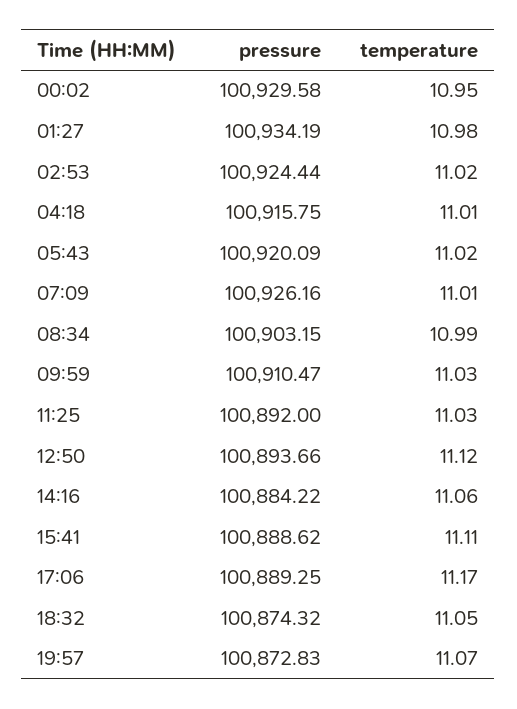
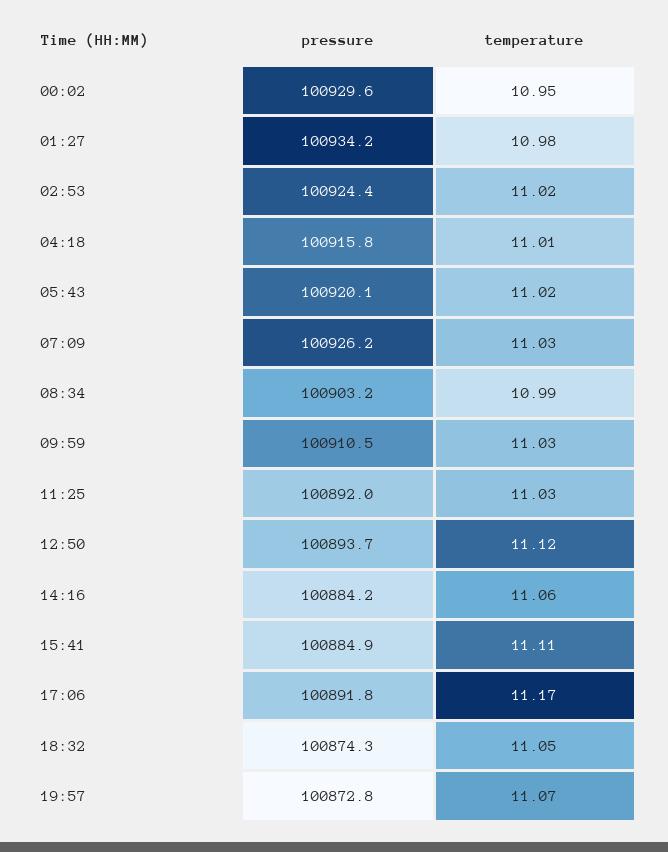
  {
    "pressure": {
      "00:02": 100929.58,
      "01:27": 100934.19,
      "02:53": 100924.44,
      "04:18": 100915.75,
      "05:43": 100920.09,
      "07:09": 100926.16,
      "08:34": 100903.15,
      "09:59": 100910.47,
      "11:25": 100892,
      "12:50": 100893.66,
      "14:16": 100884.22,
-     "15:41": 100888.62,
+     "15:41": 100884.9,
-     "17:06": 100889.25,
+     "17:06": 100891.8,
      "18:32": 100874.32,
      "19:57": 100872.83
    },
    "temperature": {
      "00:02": 10.95,
      "01:27": 10.98,
      "02:53": 11.02,
      "04:18": 11.01,
      "05:43": 11.02,
-     "07:09": 11.01,
+     "07:09": 11.03,
      "08:34": 10.99,
      "09:59": 11.03,
      "11:25": 11.03,
      "12:50": 11.12,
      "14:16": 11.06,
      "15:41": 11.11,
      "17:06": 11.17,
      "18:32": 11.05,
      "19:57": 11.07
    }
  }

